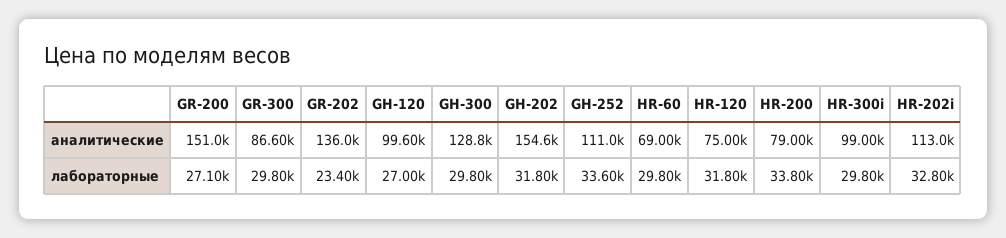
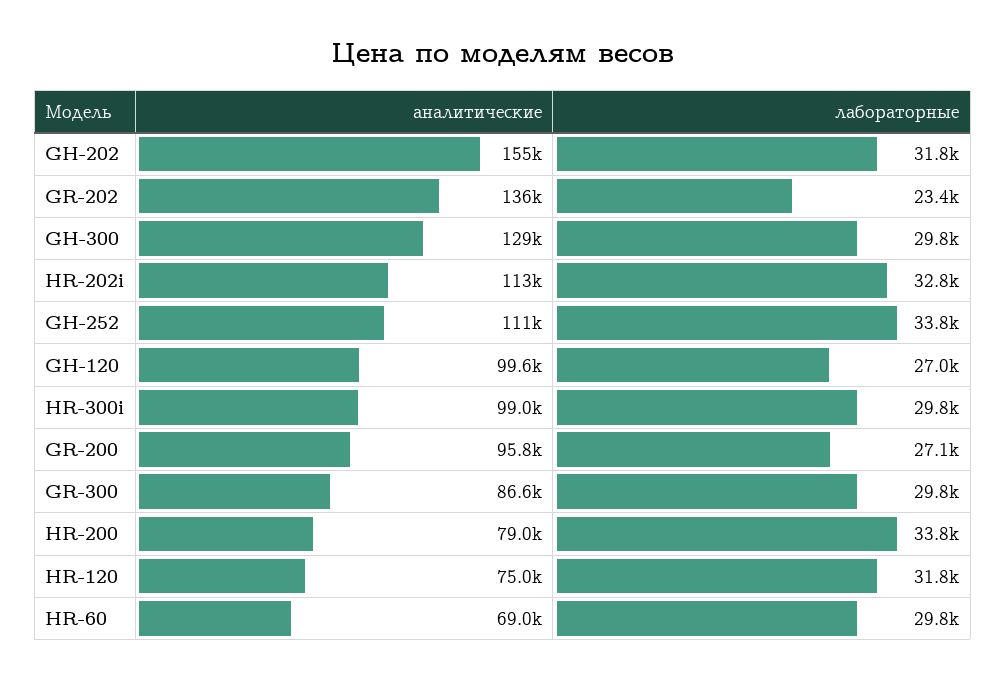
  {
    "GR-200": {
-     "аналитические": 151000,
+     "аналитические": 95800,
      "лабораторные": 27100
    },
    "GR-300": {
      "аналитические": 86600,
      "лабораторные": 29800
    },
    "GR-202": {
      "аналитические": 136000,
      "лабораторные": 23400
    },
    "GH-120": {
      "аналитические": 99600,
      "лабораторные": 27000
    },
    "GH-300": {
      "аналитические": 128800,
      "лабораторные": 29800
    },
    "GH-202": {
      "аналитические": 154600,
      "лабораторные": 31800
    },
    "GH-252": {
      "аналитические": 111000,
-     "лабораторные": 33600
+     "лабораторные": 33800
    },
    "HR-60": {
      "аналитические": 69000,
      "лабораторные": 29800
    },
    "HR-120": {
      "аналитические": 75000,
      "лабораторные": 31800
    },
    "HR-200": {
      "аналитические": 79000,
      "лабораторные": 33800
    },
    "HR-300i": {
      "аналитические": 99000,
      "лабораторные": 29800
    },
    "HR-202i": {
      "аналитические": 113000,
      "лабораторные": 32800
    }
  }

